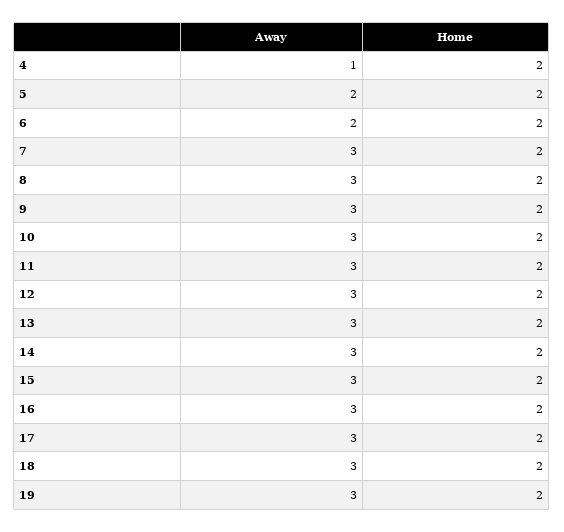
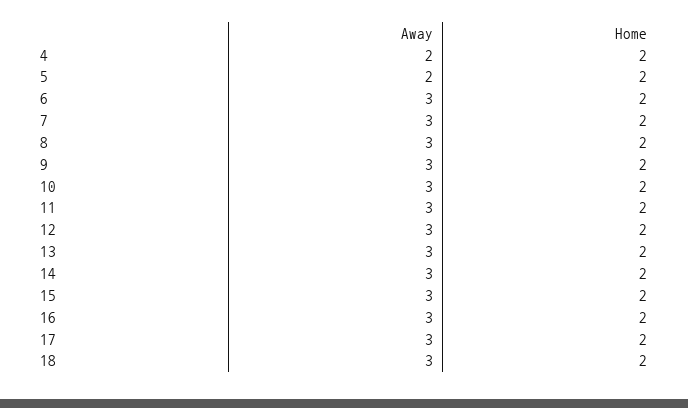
  {
    "Away": {
-     "4": 1,
+     "4": 2,
      "5": 2,
-     "6": 2,
+     "6": 3,
      "7": 3,
      "8": 3,
      "9": 3,
      "10": 3,
      "11": 3,
      "12": 3,
      "13": 3,
      "14": 3,
      "15": 3,
      "16": 3,
      "17": 3,
-     "18": 3,
+     "18": 3
-     "19": 3
    },
    "Home": {
      "4": 2,
      "5": 2,
      "6": 2,
      "7": 2,
      "8": 2,
      "9": 2,
      "10": 2,
      "11": 2,
      "12": 2,
      "13": 2,
      "14": 2,
      "15": 2,
      "16": 2,
      "17": 2,
-     "18": 2,
+     "18": 2
-     "19": 2
    }
  }

